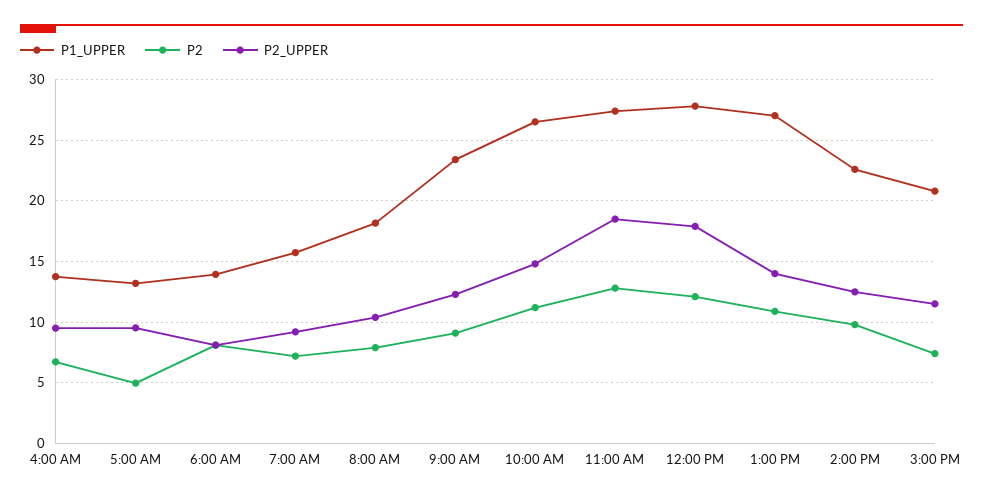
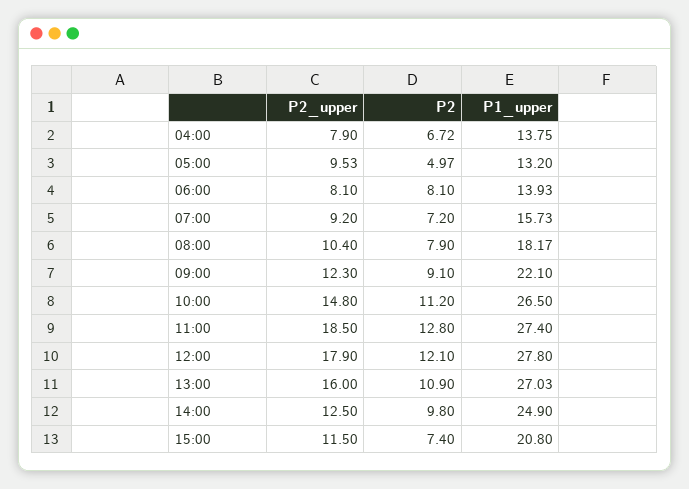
  {
    "P1_UPPER": {
      "4:00 AM": 13.75,
      "5:00 AM": 13.2,
      "6:00 AM": 13.93,
      "7:00 AM": 15.73,
      "8:00 AM": 18.17,
-     "9:00 AM": 23.5,
+     "9:00 AM": 22.1,
      "10:00 AM": 26.5,
      "11:00 AM": 27.4,
      "12:00 PM": 27.8,
      "1:00 PM": 27.03,
-     "2:00 PM": 22.5,
+     "2:00 PM": 24.9,
      "3:00 PM": 20.8
    },
    "P2": {
      "4:00 AM": 6.72,
      "5:00 AM": 4.97,
      "6:00 AM": 8.1,
      "7:00 AM": 7.2,
      "8:00 AM": 7.9,
      "9:00 AM": 9.1,
      "10:00 AM": 11.2,
      "11:00 AM": 12.8,
      "12:00 PM": 12.1,
      "1:00 PM": 10.9,
      "2:00 PM": 9.8,
      "3:00 PM": 7.4
    },
    "P2_UPPER": {
-     "4:00 AM": 9.5,
+     "4:00 AM": 7.9,
      "5:00 AM": 9.53,
      "6:00 AM": 8.1,
      "7:00 AM": 9.2,
      "8:00 AM": 10.4,
      "9:00 AM": 12.3,
      "10:00 AM": 14.8,
      "11:00 AM": 18.5,
      "12:00 PM": 17.9,
-     "1:00 PM": 14,
+     "1:00 PM": 16,
      "2:00 PM": 12.5,
      "3:00 PM": 11.5
    }
  }

